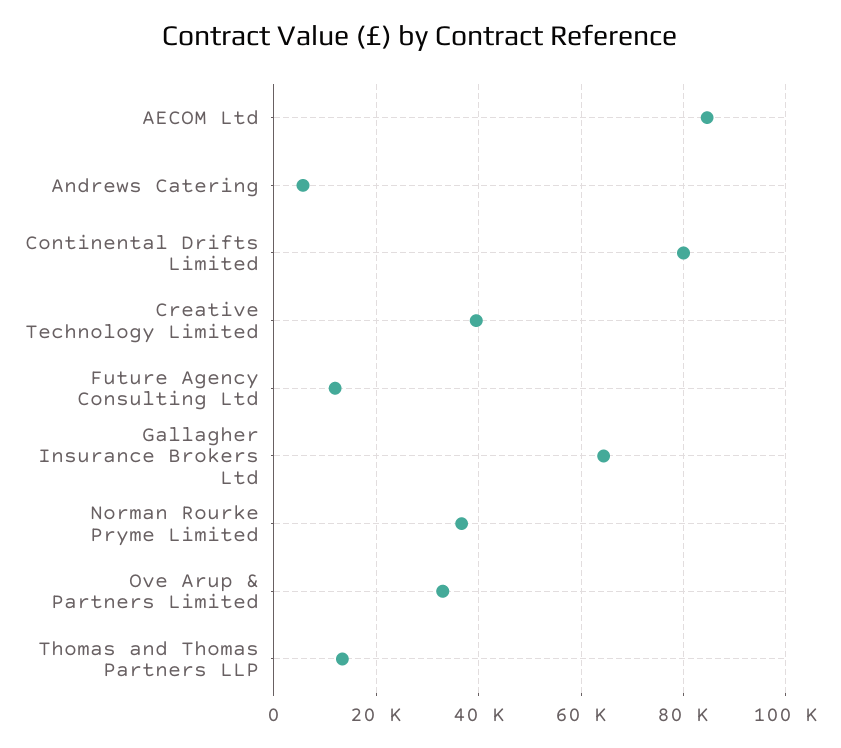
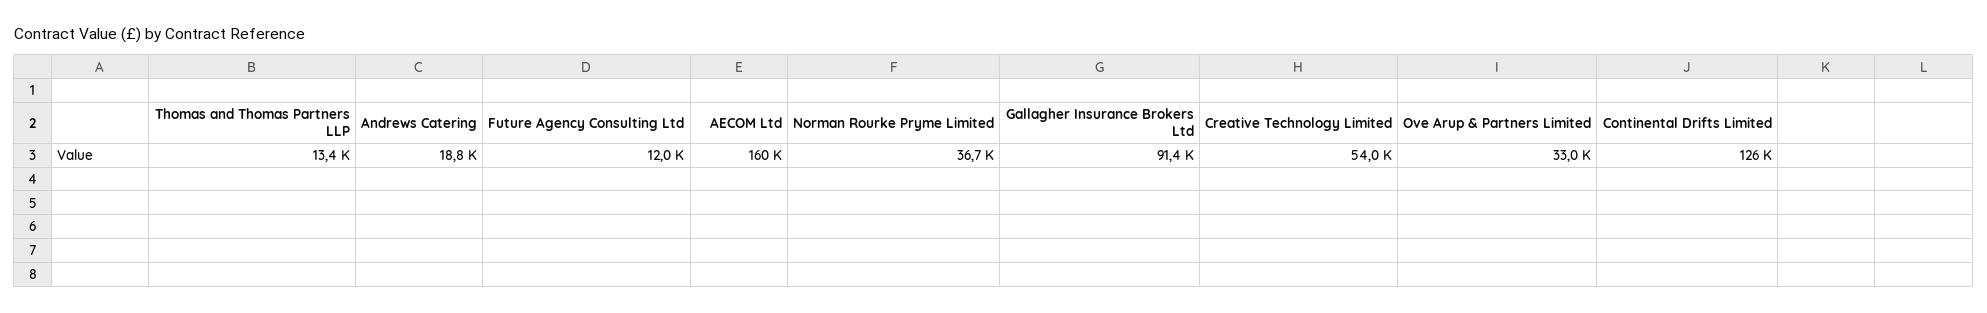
  {
-   "AECOM Ltd": 84000,
+   "AECOM Ltd": 160000,
-   "Andrews Catering": 6000,
+   "Andrews Catering": 18800,
-   "Continental Drifts Limited": 80000,
+   "Continental Drifts Limited": 126000,
-   "Creative Technology Limited": 40000,
+   "Creative Technology Limited": 54000,
    "Future Agency Consulting Ltd": 12000,
-   "Gallagher Insurance Brokers Ltd": 64000,
+   "Gallagher Insurance Brokers Ltd": 91400,
    "Norman Rourke Pryme Limited": 36700,
    "Ove Arup & Partners Limited": 33000,
    "Thomas and Thomas Partners LLP": 13400
  }

